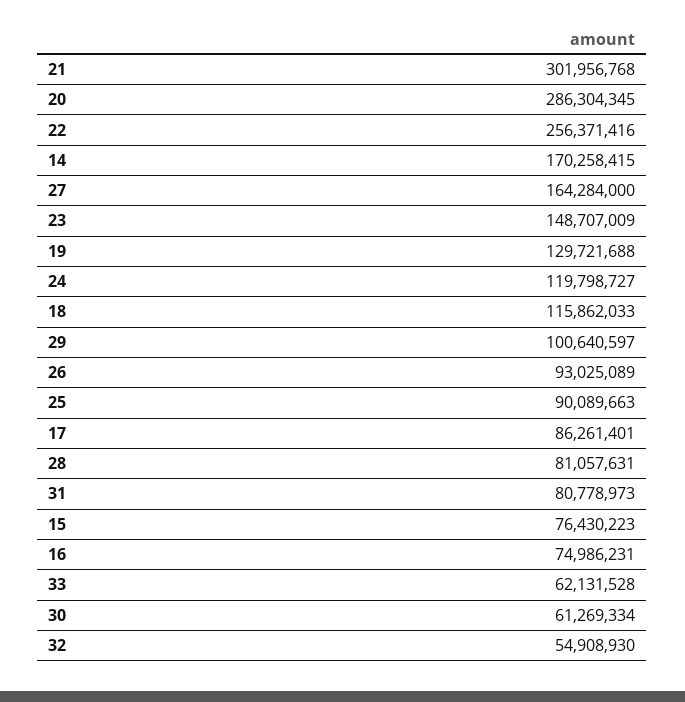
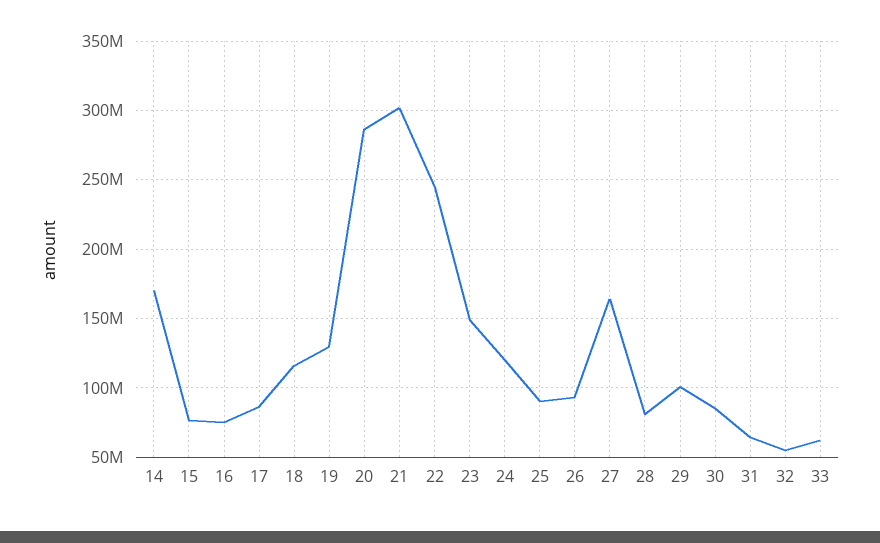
  {
    "21": 301956768,
    "20": 286304345,
-   "22": 256371416,
+   "22": 245000000,
    "14": 170258415,
    "27": 164284000,
    "23": 148707009,
    "19": 129721688,
    "24": 119798727,
    "18": 115862033,
    "29": 100640597,
    "26": 93025089,
    "25": 90089663,
    "17": 86261401,
    "28": 81057631,
-   "31": 80778973,
+   "31": 65000000,
    "15": 76430223,
    "16": 74986231,
    "33": 62131528,
-   "30": 61269334,
+   "30": 85000000,
    "32": 54908930
  }

